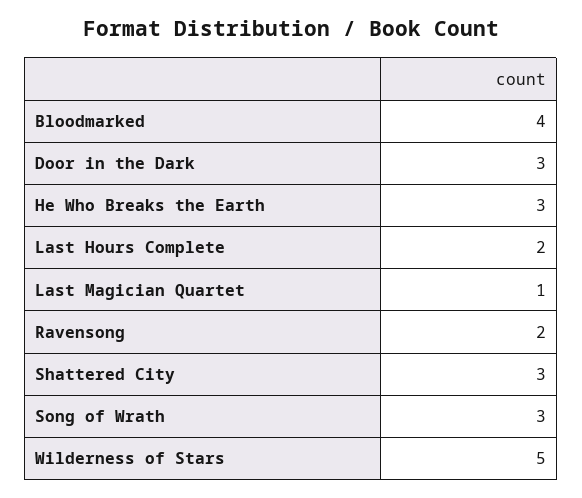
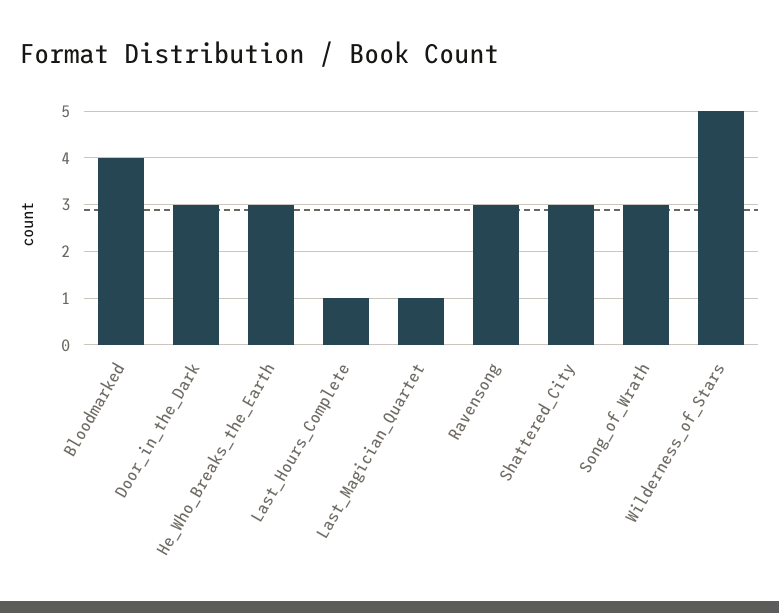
  {
    "Bloodmarked": 4,
    "Door in the Dark": 3,
    "He Who Breaks the Earth": 3,
-   "Last Hours Complete": 2,
+   "Last Hours Complete": 1,
    "Last Magician Quartet": 1,
-   "Ravensong": 2,
+   "Ravensong": 3,
    "Shattered City": 3,
    "Song of Wrath": 3,
    "Wilderness of Stars": 5
  }

